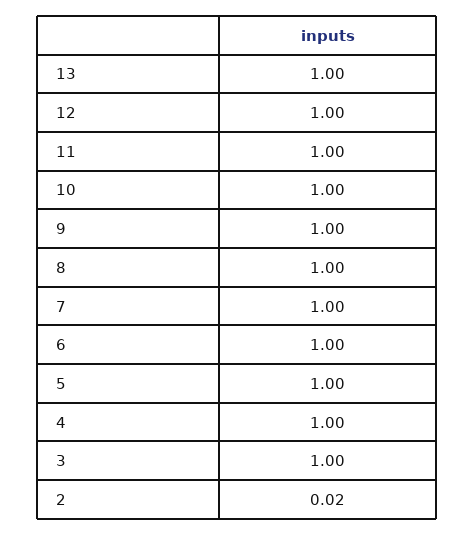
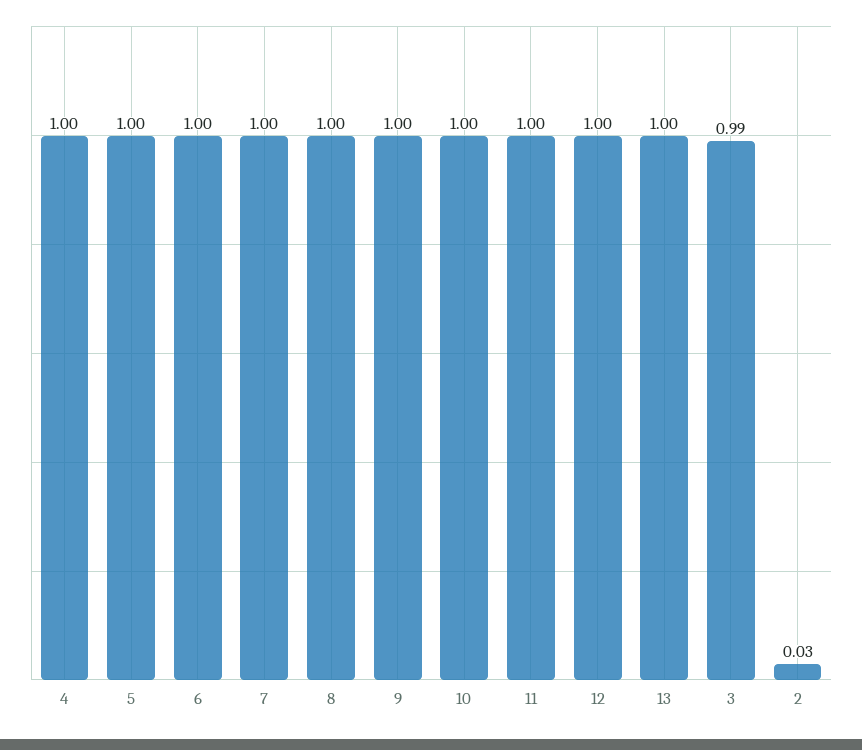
  {
    "13": 1,
    "12": 1,
    "11": 1,
    "10": 1,
    "9": 1,
    "8": 1,
    "7": 1,
    "6": 1,
    "5": 1,
    "4": 1,
-   "3": 1,
+   "3": 0.99,
-   "2": 0.02
+   "2": 0.03
  }

